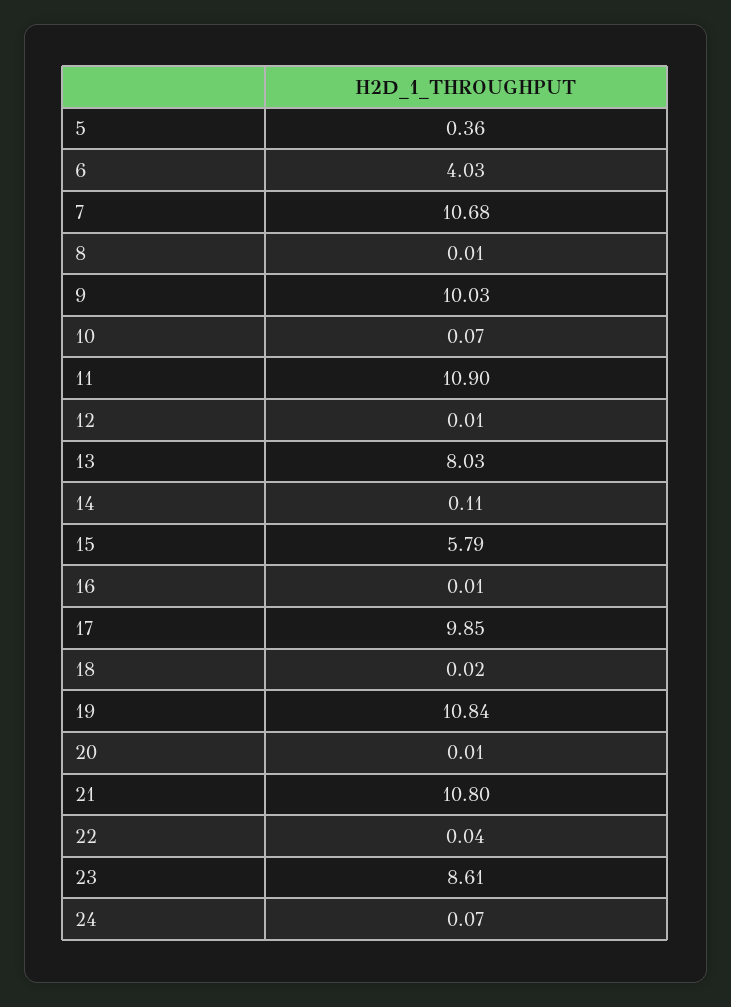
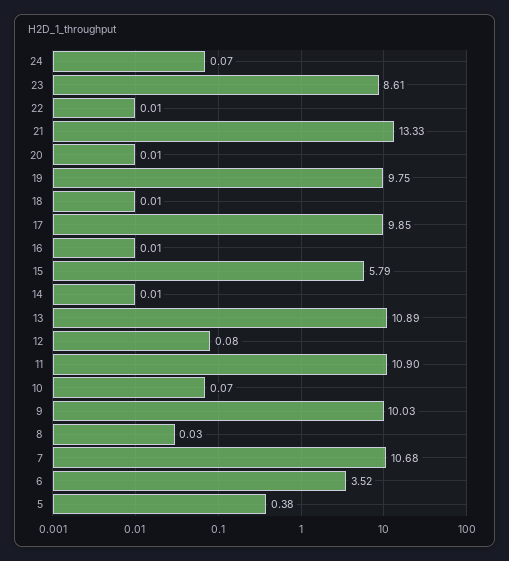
  {
-   "5": 0.36,
+   "5": 0.38,
-   "6": 4.03,
+   "6": 3.52,
    "7": 10.68,
-   "8": 0.01,
+   "8": 0.03,
    "9": 10.03,
    "10": 0.07,
    "11": 10.9,
-   "12": 0.01,
+   "12": 0.08,
-   "13": 8.03,
+   "13": 10.89,
-   "14": 0.11,
+   "14": 0.01,
    "15": 5.79,
    "16": 0.01,
    "17": 9.85,
-   "18": 0.02,
+   "18": 0.01,
-   "19": 10.84,
+   "19": 9.75,
    "20": 0.01,
-   "21": 10.8,
+   "21": 13.33,
-   "22": 0.04,
+   "22": 0.01,
    "23": 8.61,
    "24": 0.07
  }

